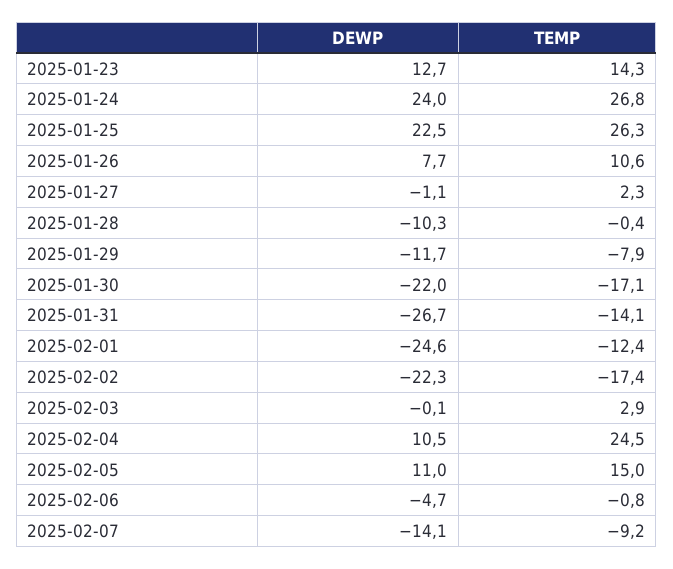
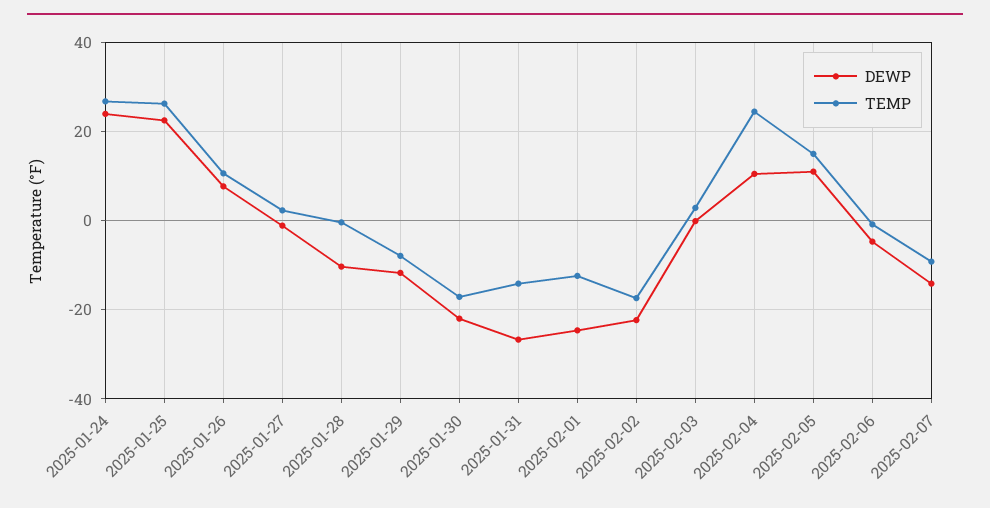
  {
    "DEWP": {
-     "2025-01-23": 12.7,
      "2025-01-24": 24,
      "2025-01-25": 22.5,
      "2025-01-26": 7.7,
      "2025-01-27": -1.1,
      "2025-01-28": -10.3,
      "2025-01-29": -11.7,
      "2025-01-30": -22,
      "2025-01-31": -26.7,
      "2025-02-01": -24.6,
      "2025-02-02": -22.3,
      "2025-02-03": -0.1,
      "2025-02-04": 10.5,
      "2025-02-05": 11,
      "2025-02-06": -4.7,
      "2025-02-07": -14.1
    },
    "TEMP": {
-     "2025-01-23": 14.3,
      "2025-01-24": 26.8,
      "2025-01-25": 26.3,
      "2025-01-26": 10.6,
      "2025-01-27": 2.3,
      "2025-01-28": -0.4,
      "2025-01-29": -7.9,
      "2025-01-30": -17.1,
      "2025-01-31": -14.1,
      "2025-02-01": -12.4,
      "2025-02-02": -17.4,
      "2025-02-03": 2.9,
      "2025-02-04": 24.5,
      "2025-02-05": 15,
      "2025-02-06": -0.8,
      "2025-02-07": -9.2
    }
  }

